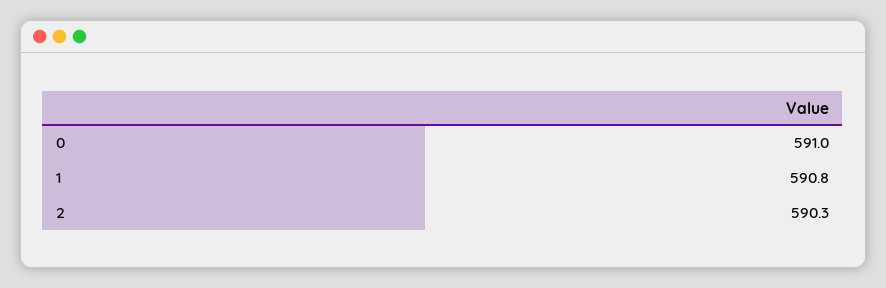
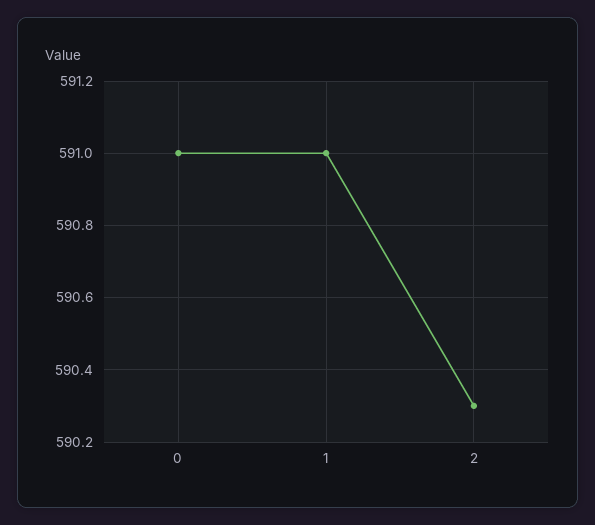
  {
    "0": 591,
-   "1": 590.8,
+   "1": 591,
    "2": 590.3
  }

